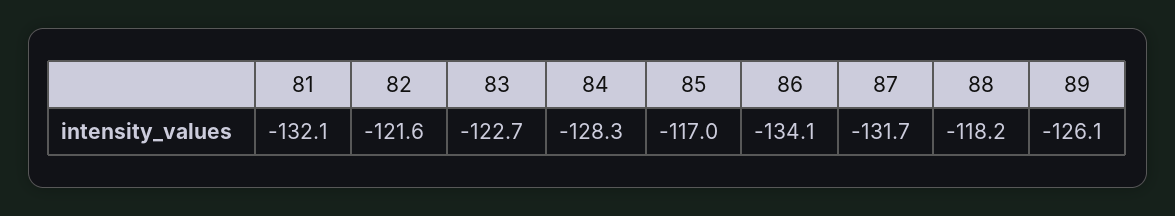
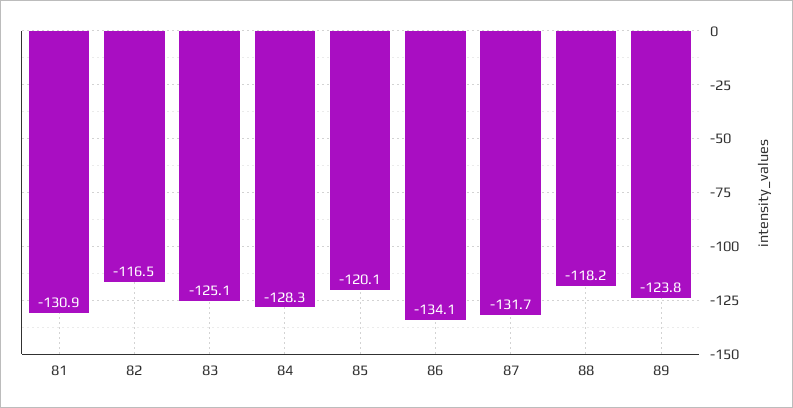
  {
-   "81": -132.1,
+   "81": -130.9,
-   "82": -121.6,
+   "82": -116.5,
-   "83": -122.7,
+   "83": -125.1,
    "84": -128.3,
-   "85": -117,
+   "85": -120.1,
    "86": -134.1,
    "87": -131.7,
    "88": -118.2,
-   "89": -126.1
+   "89": -123.8
  }

